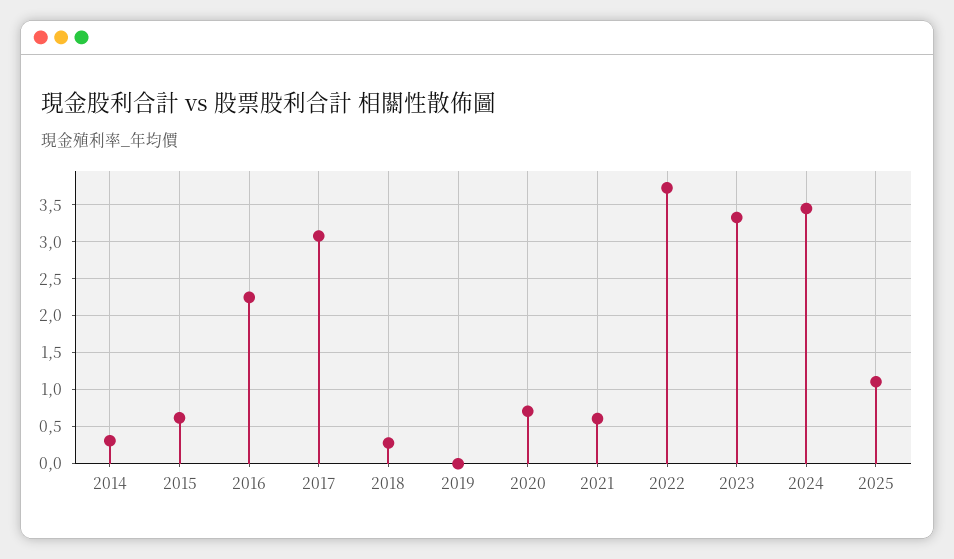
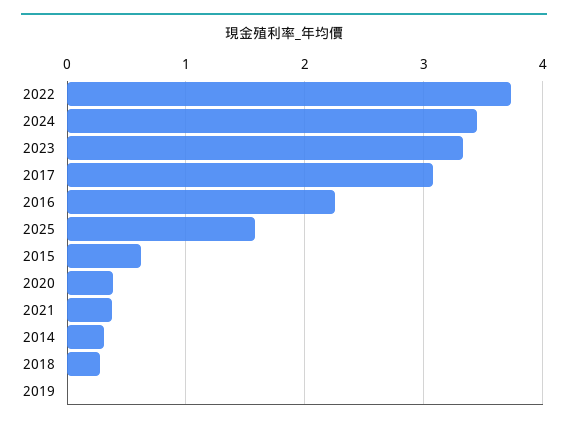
  {
    "2014": 0.3,
    "2015": 0.6,
    "2016": 2.3,
    "2017": 3.1,
    "2018": 0.3,
    "2019": 0,
-   "2020": 0.7,
+   "2020": 0.4,
-   "2021": 0.6,
+   "2021": 0.4,
    "2022": 3.7,
    "2023": 3.3,
    "2024": 3.5,
-   "2025": 1.1
+   "2025": 1.6
  }

